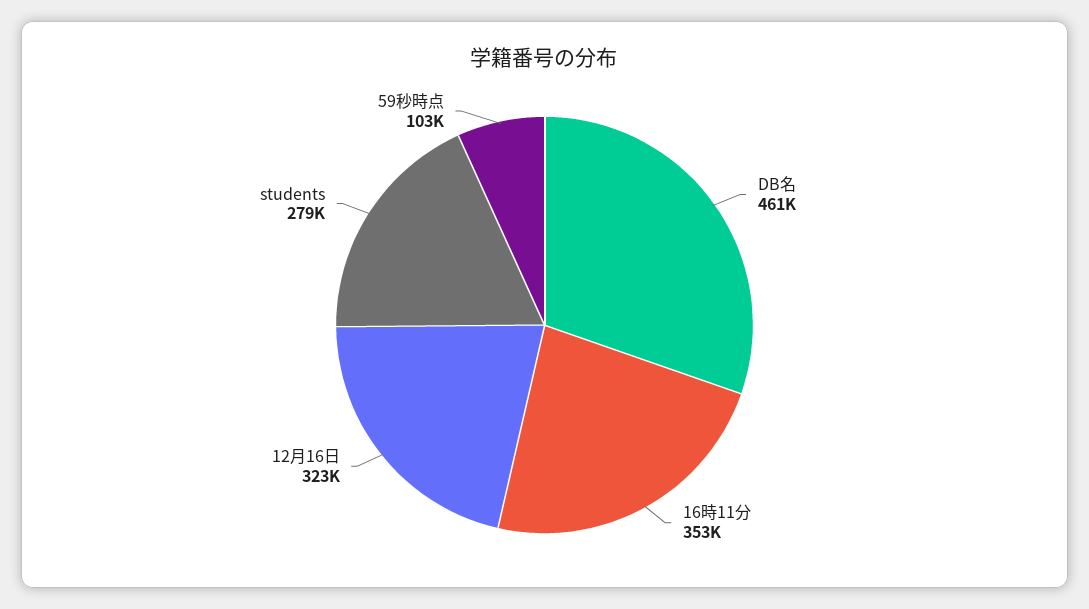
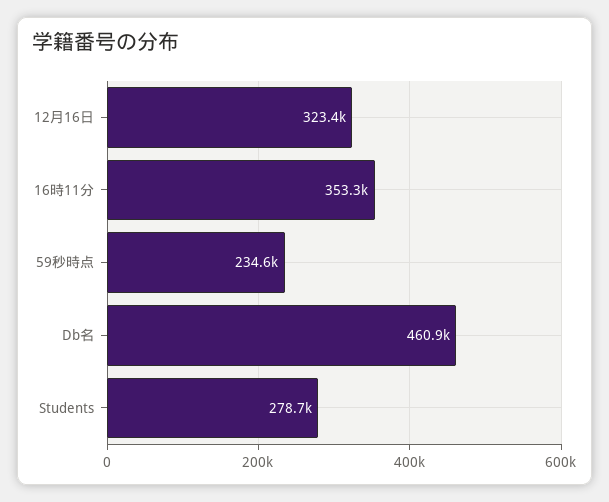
  {
    "DB名": 460900,
    "16時11分": 353300,
    "12月16日": 323400,
    "students": 278700,
-   "59秒時点": 103000
+   "59秒時点": 234600
  }

